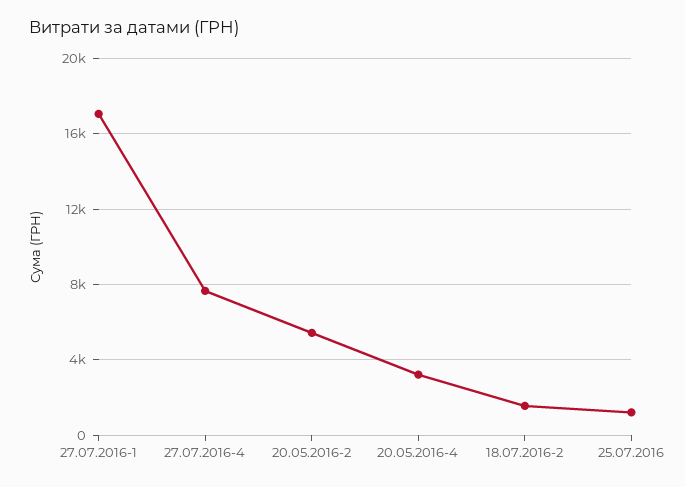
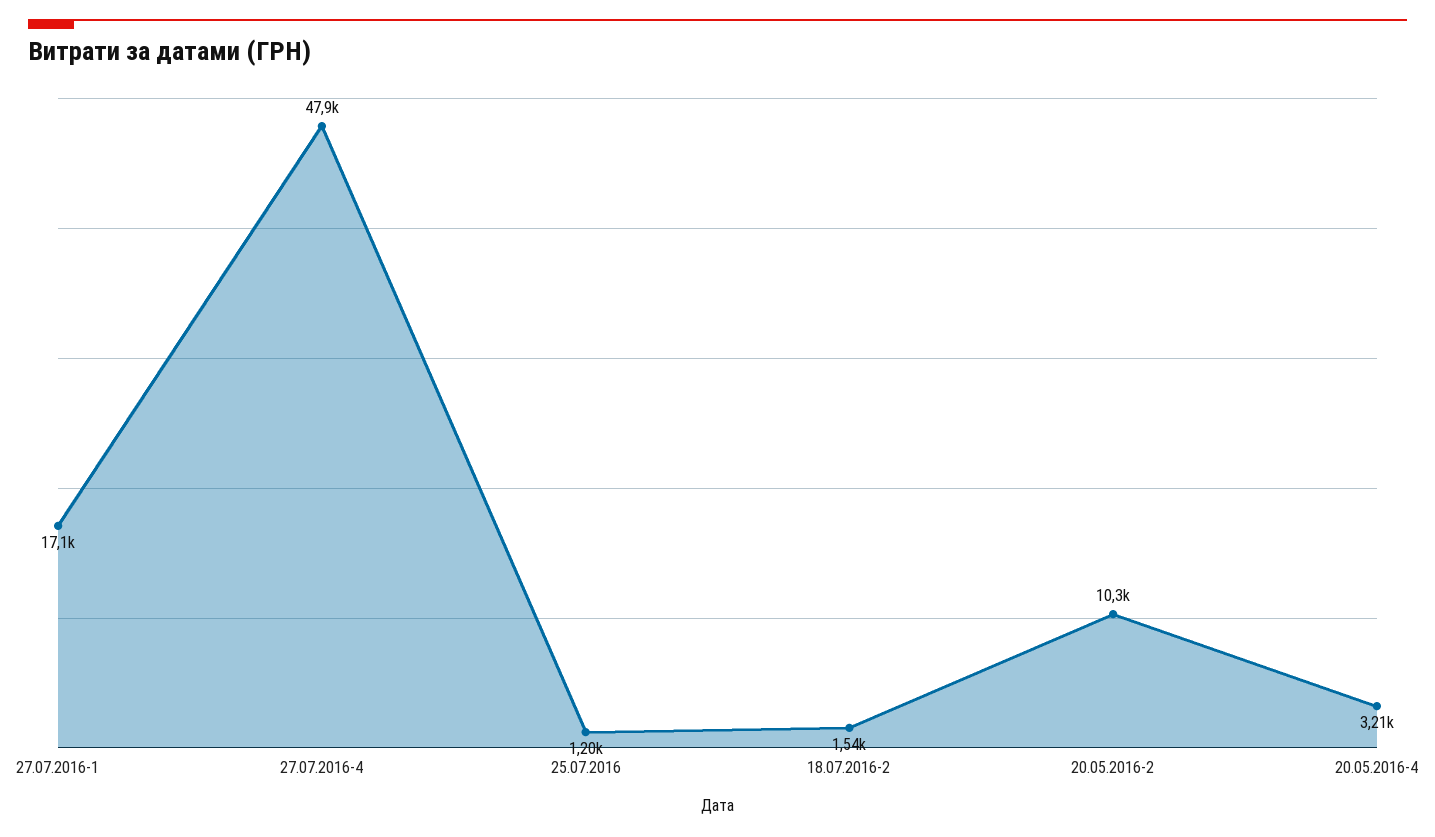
  {
    "27.07.2016-1": 17100,
-   "27.07.2016-4": 7500,
+   "27.07.2016-4": 47900,
-   "20.05.2016-2": 5500,
+   "20.05.2016-2": 10300,
    "20.05.2016-4": 3210,
    "18.07.2016-2": 1540,
    "25.07.2016": 1200
  }

